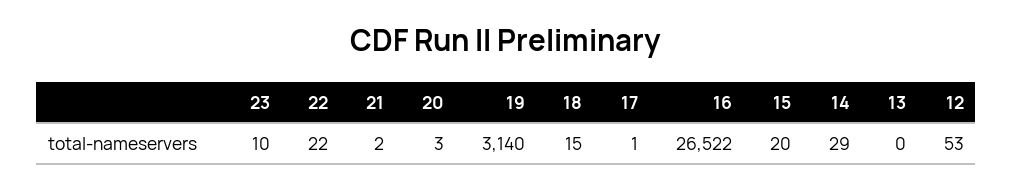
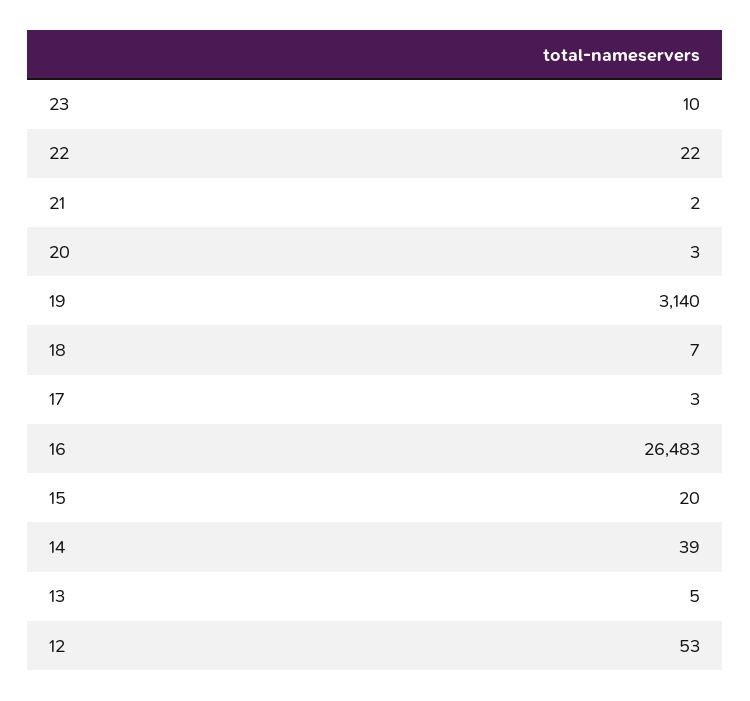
  {
    "23": 10,
    "22": 22,
    "21": 2,
    "20": 3,
    "19": 3140,
-   "18": 15,
+   "18": 7,
-   "17": 1,
+   "17": 3,
-   "16": 26522,
+   "16": 26483,
    "15": 20,
-   "14": 29,
+   "14": 39,
-   "13": 0,
+   "13": 5,
    "12": 53
  }

